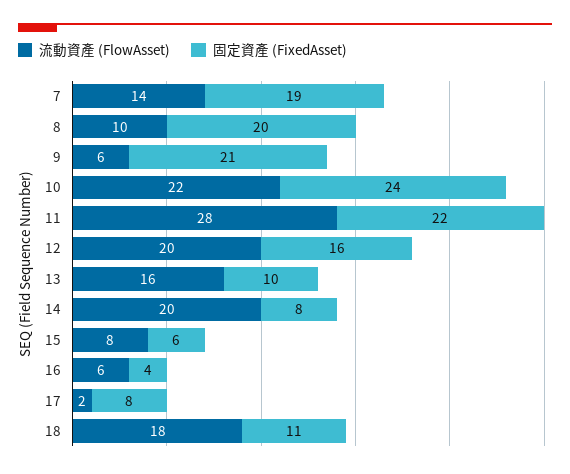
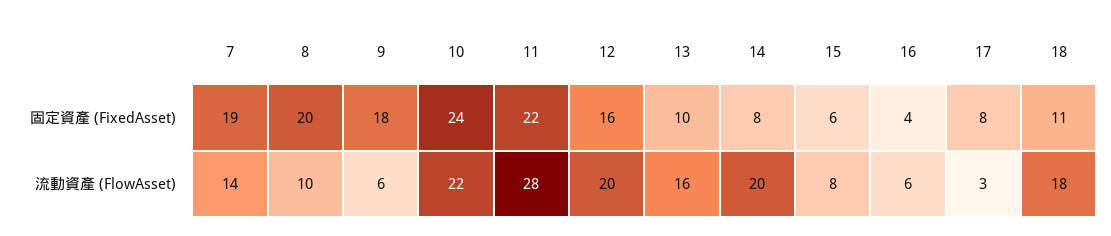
  {
    "流動資產 (FlowAsset)": {
      "7": 14,
      "8": 10,
      "9": 6,
      "10": 22,
      "11": 28,
      "12": 20,
      "13": 16,
      "14": 20,
      "15": 8,
      "16": 6,
-     "17": 2,
+     "17": 3,
      "18": 18
    },
    "固定資產 (FixedAsset)": {
      "7": 19,
      "8": 20,
-     "9": 21,
+     "9": 18,
      "10": 24,
      "11": 22,
      "12": 16,
      "13": 10,
      "14": 8,
      "15": 6,
      "16": 4,
      "17": 8,
      "18": 11
    }
  }

